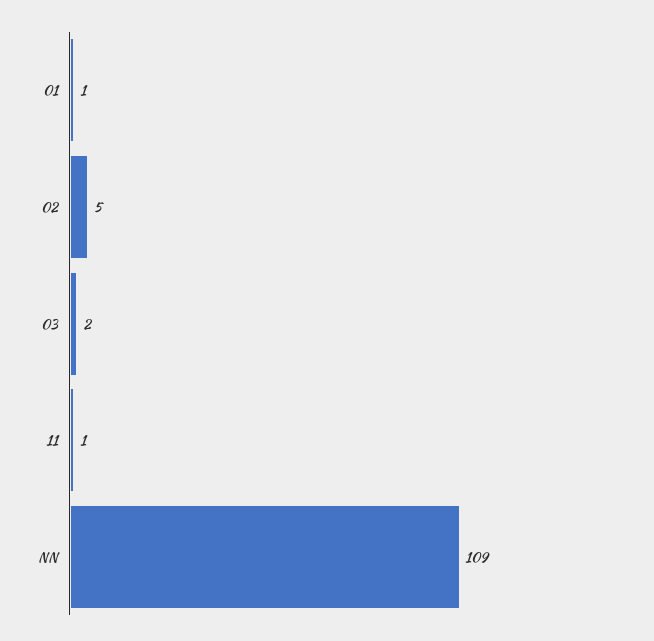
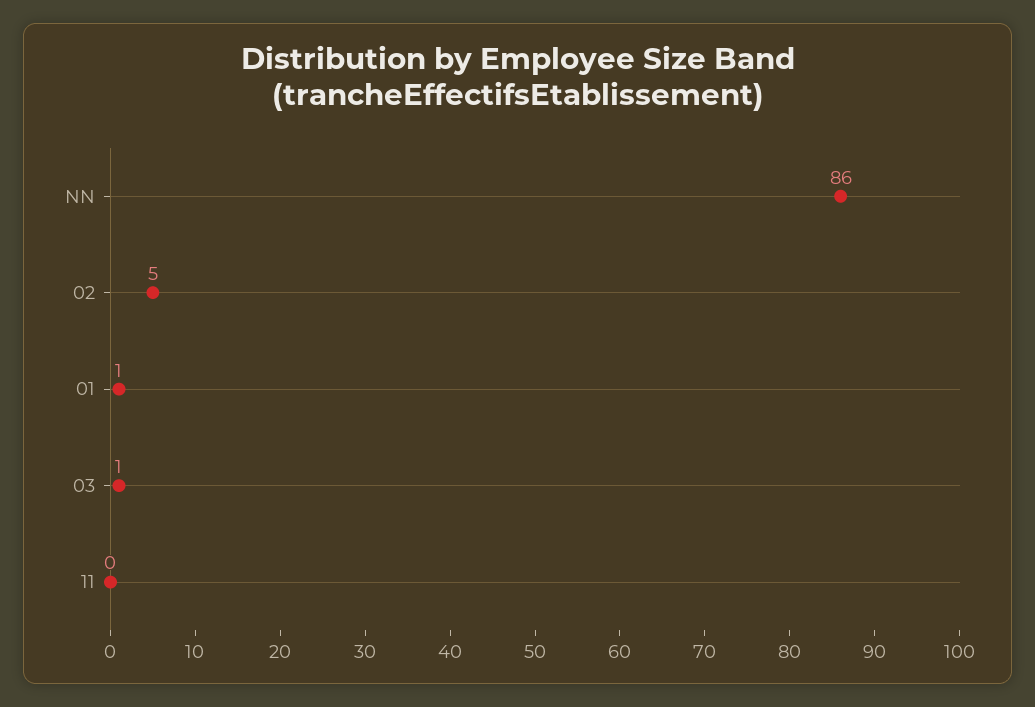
  {
    "01": 1,
    "02": 5,
-   "03": 2,
+   "03": 1,
-   "11": 1,
+   "11": 0,
-   "NN": 109
+   "NN": 86
  }

